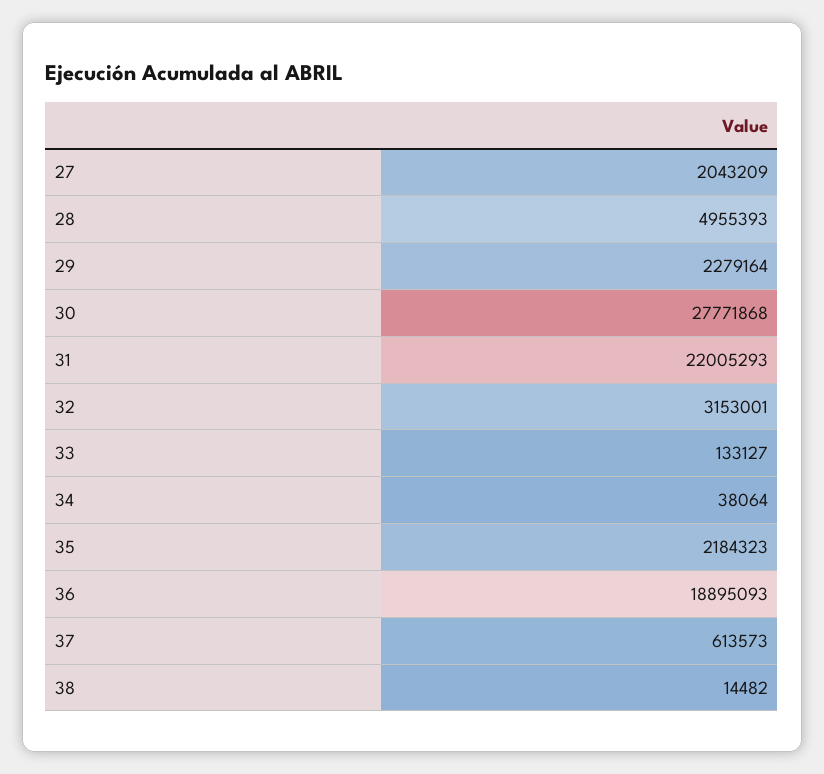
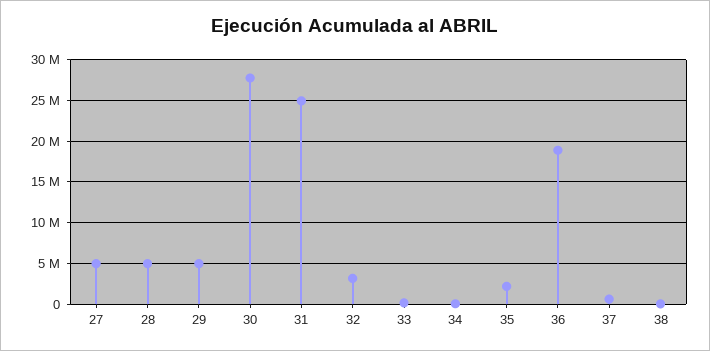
  {
-   "27": 2043209,
+   "27": 5000000,
    "28": 4955393,
-   "29": 2279164,
+   "29": 5000000,
    "30": 27771868,
-   "31": 22005293,
+   "31": 25000000,
    "32": 3153001,
    "33": 133127,
    "34": 38064,
    "35": 2184323,
    "36": 18895093,
    "37": 613573,
    "38": 14482
  }

